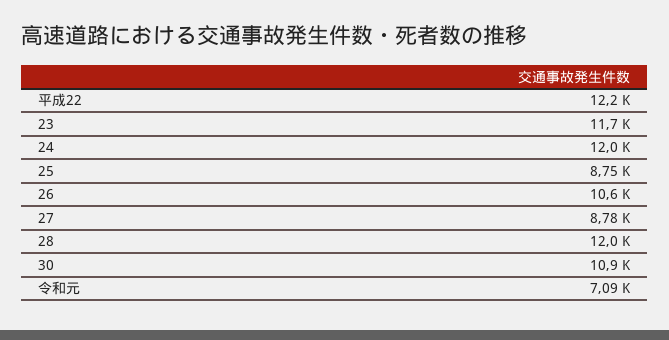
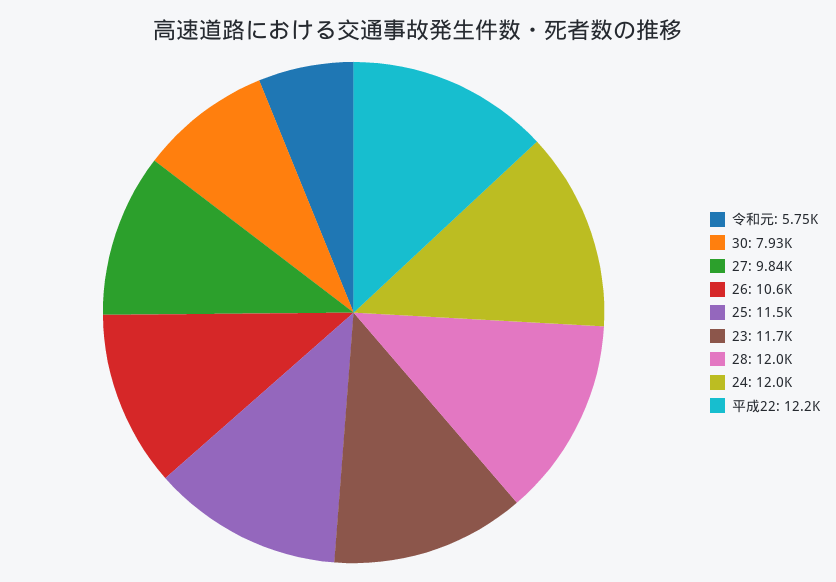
  {
    "平成22": 12200,
    "23": 11700,
    "24": 12000,
-   "25": 8750,
+   "25": 11500,
    "26": 10600,
-   "27": 8780,
+   "27": 9840,
    "28": 12000,
-   "30": 10900,
+   "30": 7930,
-   "令和元": 7090
+   "令和元": 5750
  }

